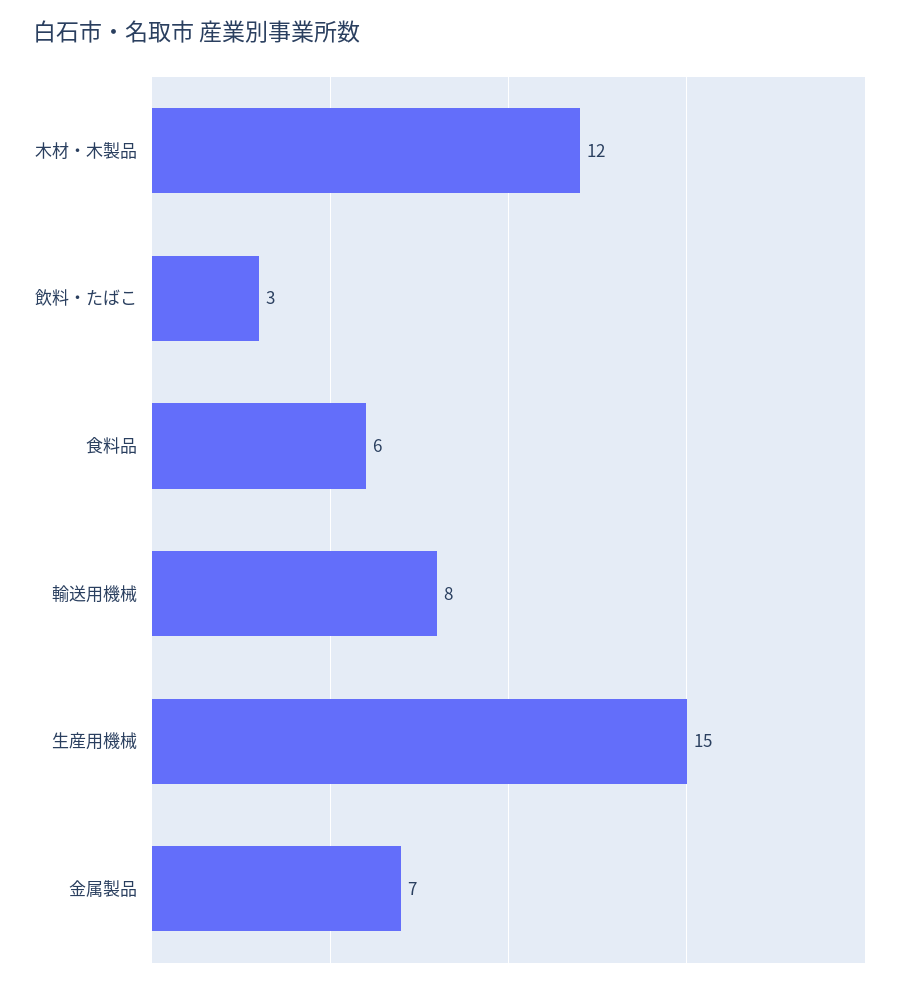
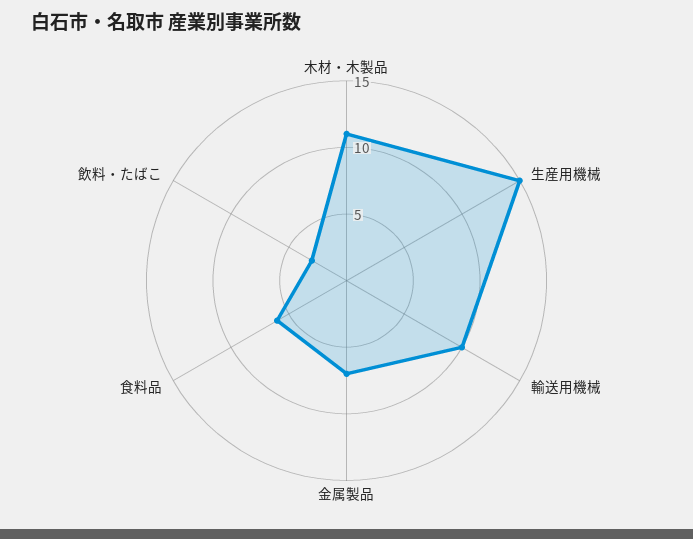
  {
-   "木材・木製品": 12,
+   "木材・木製品": 11,
    "飲料・たばこ": 3,
    "食料品": 6,
-   "輸送用機械": 8,
+   "輸送用機械": 10,
    "生産用機械": 15,
    "金属製品": 7
  }

